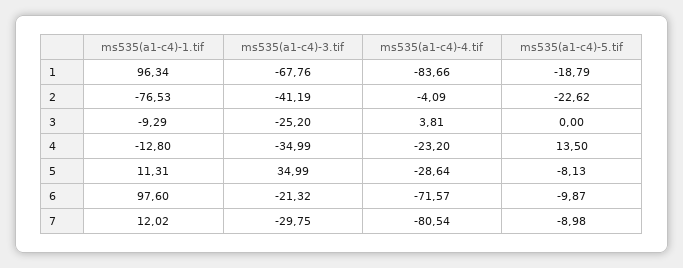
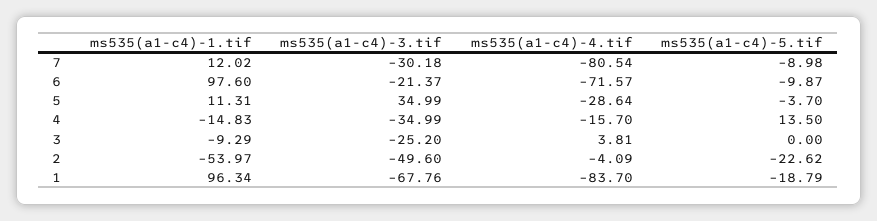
  {
    "ms535(a1-c4)-1.tif": {
      "1": 96.34,
-     "2": -76.53,
+     "2": -53.97,
      "3": -9.29,
-     "4": -12.8,
+     "4": -14.83,
      "5": 11.31,
      "6": 97.6,
      "7": 12.02
    },
    "ms535(a1-c4)-3.tif": {
      "1": -67.76,
-     "2": -41.19,
+     "2": -49.6,
      "3": -25.2,
      "4": -34.99,
      "5": 34.99,
-     "6": -21.32,
+     "6": -21.37,
-     "7": -29.75
+     "7": -30.18
    },
    "ms535(a1-c4)-4.tif": {
-     "1": -83.66,
+     "1": -83.7,
      "2": -4.09,
      "3": 3.81,
-     "4": -23.2,
+     "4": -15.7,
      "5": -28.64,
      "6": -71.57,
      "7": -80.54
    },
    "ms535(a1-c4)-5.tif": {
      "1": -18.79,
      "2": -22.62,
      "3": 0,
      "4": 13.5,
-     "5": -8.13,
+     "5": -3.7,
      "6": -9.87,
      "7": -8.98
    }
  }

